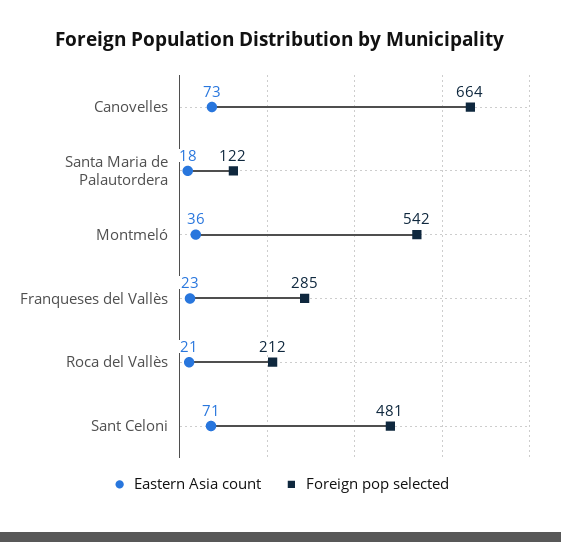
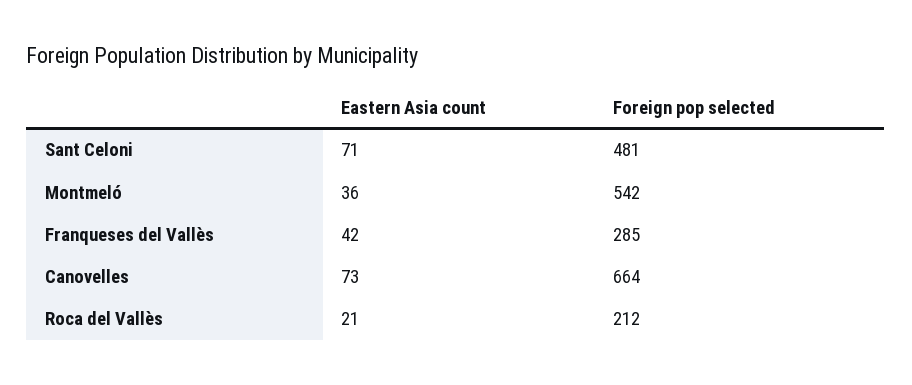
  {
    "Eastern Asia count": {
      "Canovelles": 73,
-     "Santa Maria de Palautordera": 18,
      "Montmeló": 36,
-     "Franqueses del Vallès": 23,
+     "Franqueses del Vallès": 42,
      "Roca del Vallès": 21,
      "Sant Celoni": 71
    },
    "Foreign pop selected": {
      "Canovelles": 664,
-     "Santa Maria de Palautordera": 122,
      "Montmeló": 542,
      "Franqueses del Vallès": 285,
      "Roca del Vallès": 212,
      "Sant Celoni": 481
    }
  }

